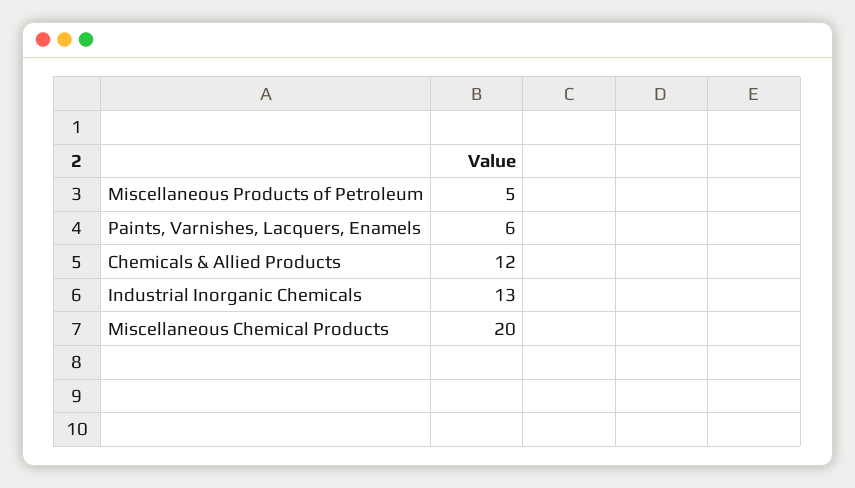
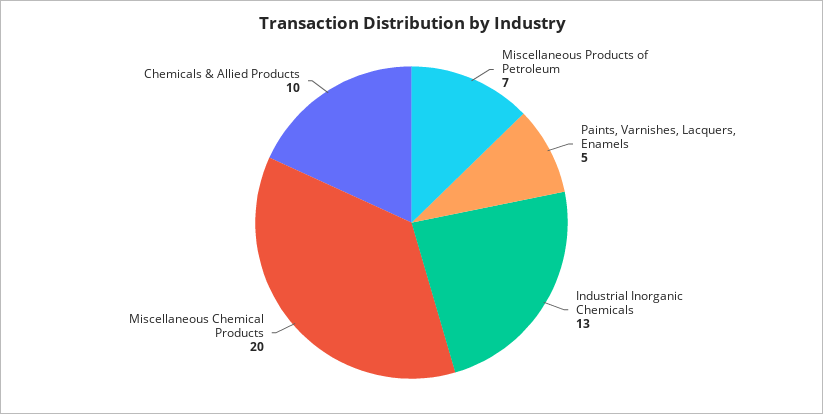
  {
-   "Miscellaneous Products of Petroleum": 5,
+   "Miscellaneous Products of Petroleum": 7,
-   "Paints, Varnishes, Lacquers, Enamels": 6,
+   "Paints, Varnishes, Lacquers, Enamels": 5,
-   "Chemicals & Allied Products": 12,
+   "Chemicals & Allied Products": 10,
    "Industrial Inorganic Chemicals": 13,
    "Miscellaneous Chemical Products": 20
  }

